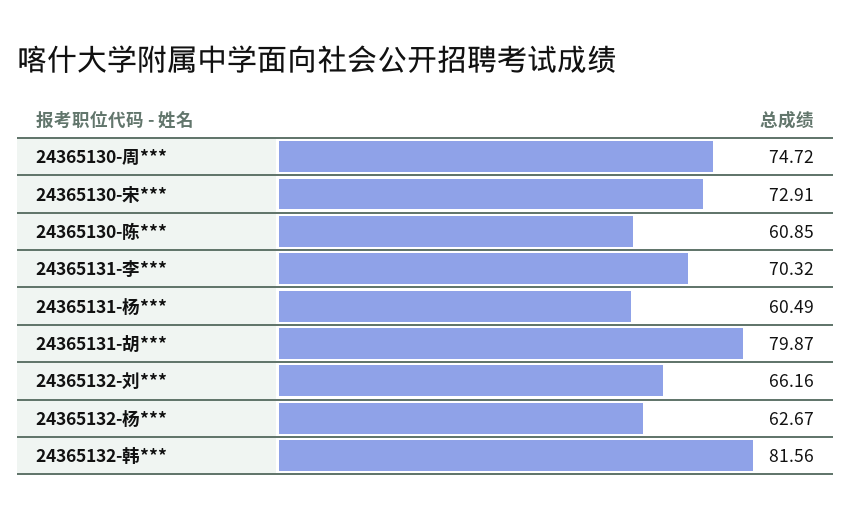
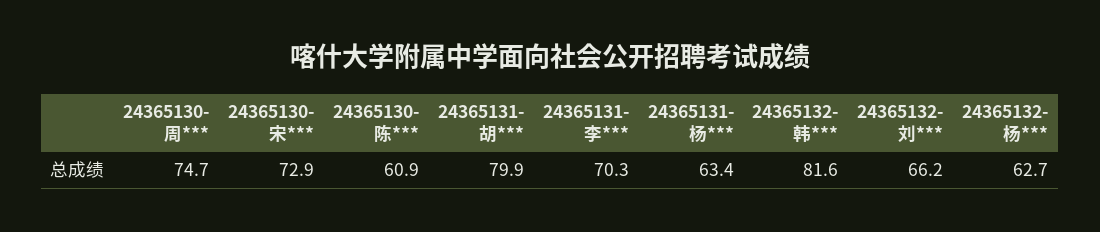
  {
    "24365130-周***": 74.72,
    "24365130-宋***": 72.91,
    "24365130-陈***": 60.85,
    "24365131-李***": 70.32,
-   "24365131-杨***": 60.49,
+   "24365131-杨***": 63.4,
    "24365131-胡***": 79.87,
    "24365132-刘***": 66.16,
    "24365132-杨***": 62.67,
    "24365132-韩***": 81.56
  }

